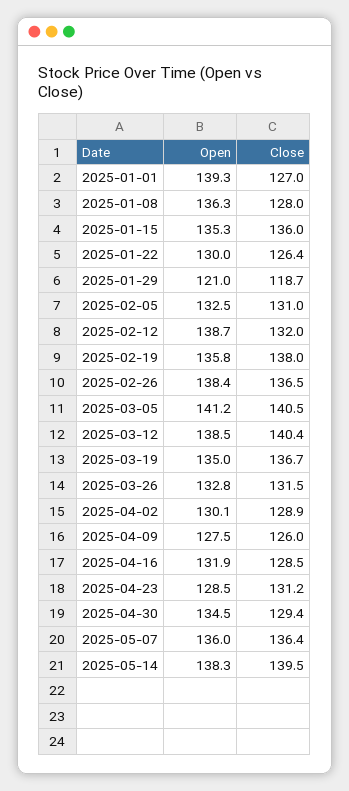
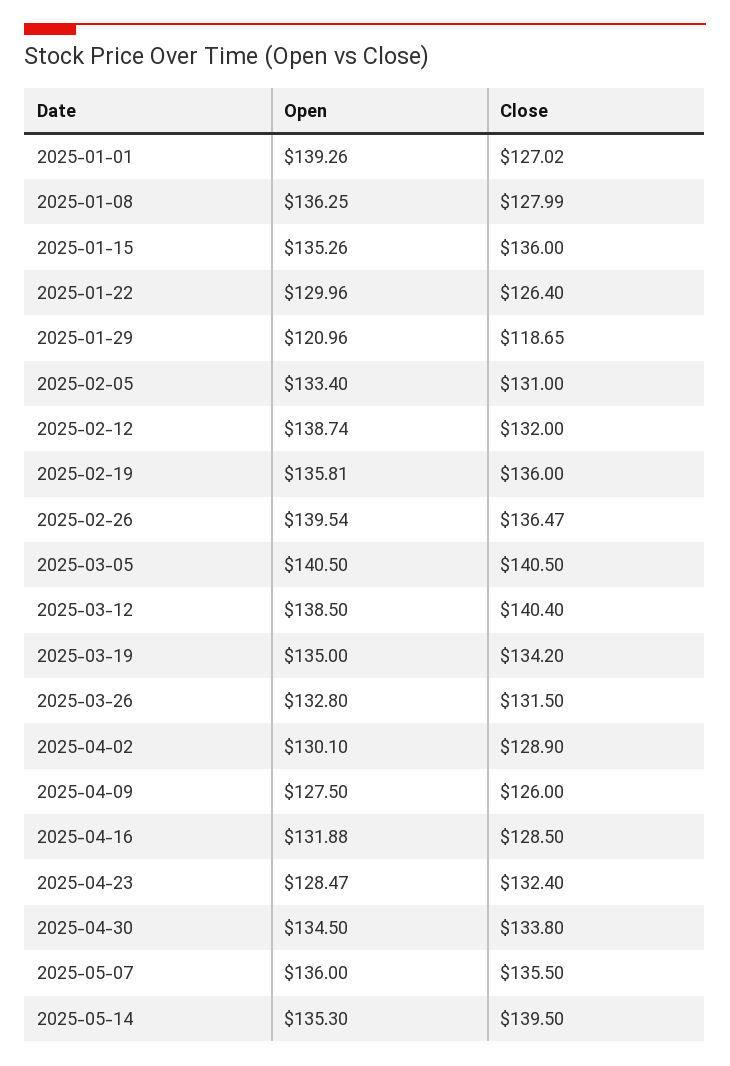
  {
    "Open": {
      "2025-01-01": 139.26,
      "2025-01-08": 136.25,
      "2025-01-15": 135.26,
      "2025-01-22": 129.96,
      "2025-01-29": 120.96,
-     "2025-02-05": 132.5,
+     "2025-02-05": 133.4,
      "2025-02-12": 138.74,
      "2025-02-19": 135.81,
-     "2025-02-26": 138.4,
+     "2025-02-26": 139.54,
-     "2025-03-05": 141.2,
+     "2025-03-05": 140.5,
      "2025-03-12": 138.5,
      "2025-03-19": 135,
      "2025-03-26": 132.8,
      "2025-04-02": 130.1,
      "2025-04-09": 127.5,
      "2025-04-16": 131.88,
      "2025-04-23": 128.47,
      "2025-04-30": 134.5,
      "2025-05-07": 136,
-     "2025-05-14": 138.3
+     "2025-05-14": 135.3
    },
    "Close": {
      "2025-01-01": 127.02,
      "2025-01-08": 127.99,
      "2025-01-15": 136,
      "2025-01-22": 126.4,
      "2025-01-29": 118.65,
      "2025-02-05": 131,
      "2025-02-12": 132,
-     "2025-02-19": 138,
+     "2025-02-19": 136,
      "2025-02-26": 136.47,
      "2025-03-05": 140.5,
      "2025-03-12": 140.4,
-     "2025-03-19": 136.7,
+     "2025-03-19": 134.2,
      "2025-03-26": 131.5,
      "2025-04-02": 128.9,
      "2025-04-09": 126,
      "2025-04-16": 128.5,
-     "2025-04-23": 131.2,
+     "2025-04-23": 132.4,
-     "2025-04-30": 129.4,
+     "2025-04-30": 133.8,
-     "2025-05-07": 136.4,
+     "2025-05-07": 135.5,
      "2025-05-14": 139.5
    }
  }

